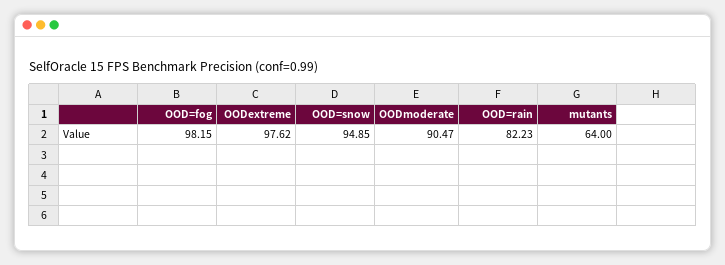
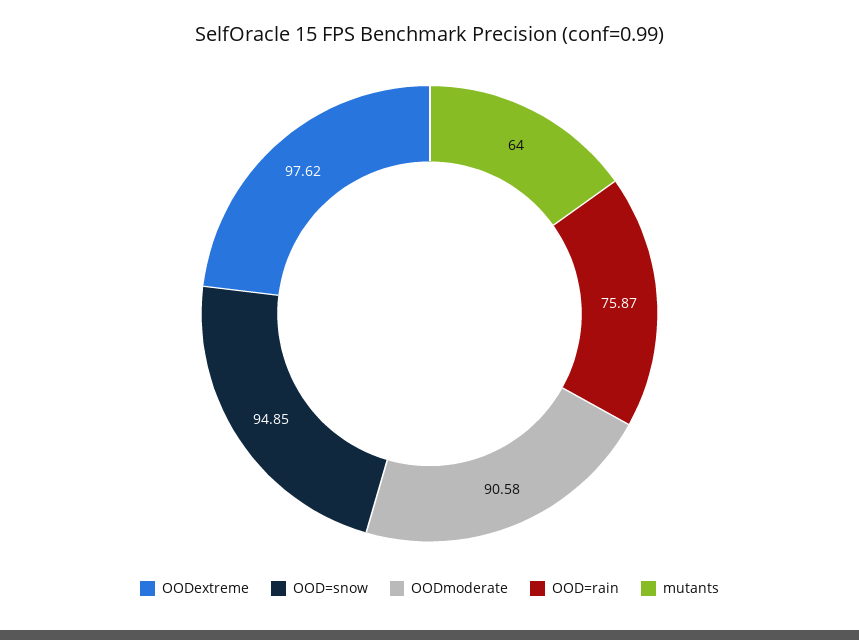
  {
-   "OOD=fog": 98.15,
    "OODextreme": 97.62,
    "OOD=snow": 94.85,
-   "OODmoderate": 90.47,
+   "OODmoderate": 90.58,
-   "OOD=rain": 82.23,
+   "OOD=rain": 75.87,
    "mutants": 64
  }

